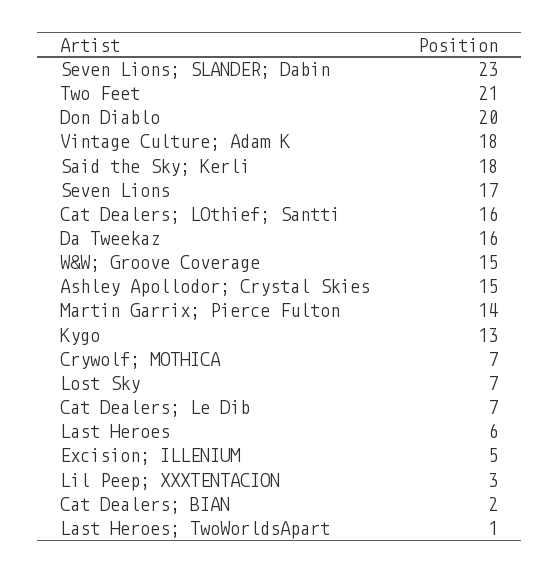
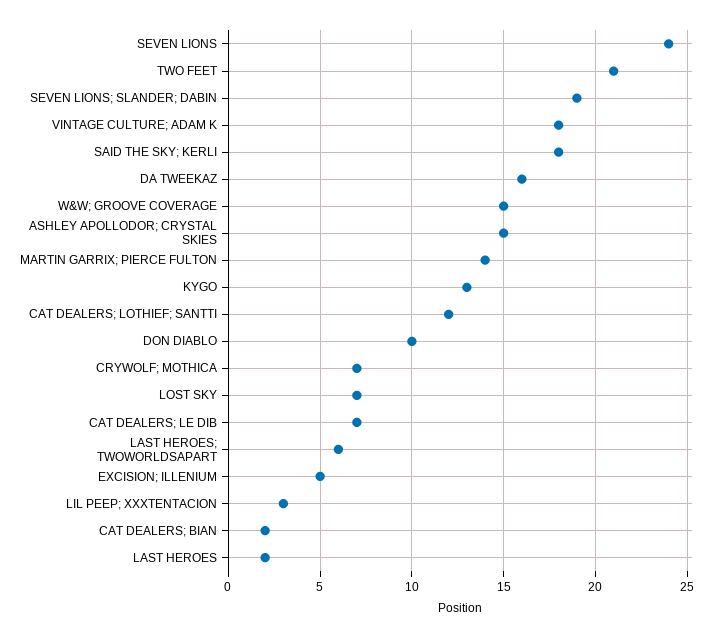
  {
-   "Seven Lions; SLANDER; Dabin": 23,
+   "Seven Lions; SLANDER; Dabin": 19,
    "Two Feet": 21,
-   "Don Diablo": 20,
+   "Don Diablo": 10,
    "Vintage Culture; Adam K": 18,
    "Said the Sky; Kerli": 18,
-   "Seven Lions": 17,
+   "Seven Lions": 24,
-   "Cat Dealers; LOthief; Santti": 16,
+   "Cat Dealers; LOthief; Santti": 12,
    "Da Tweekaz": 16,
    "W&W; Groove Coverage": 15,
    "Ashley Apollodor; Crystal Skies": 15,
    "Martin Garrix; Pierce Fulton": 14,
    "Kygo": 13,
    "Crywolf; MOTHICA": 7,
    "Lost Sky": 7,
    "Cat Dealers; Le Dib": 7,
-   "Last Heroes": 6,
+   "Last Heroes": 2,
    "Excision; ILLENIUM": 5,
    "Lil Peep; XXXTENTACION": 3,
    "Cat Dealers; BIAN": 2,
-   "Last Heroes; TwoWorldsApart": 1
+   "Last Heroes; TwoWorldsApart": 6
  }

